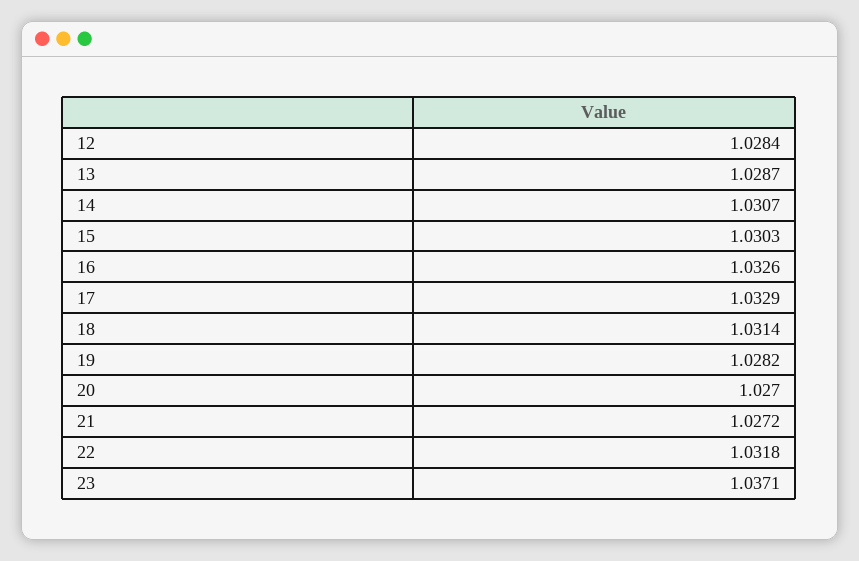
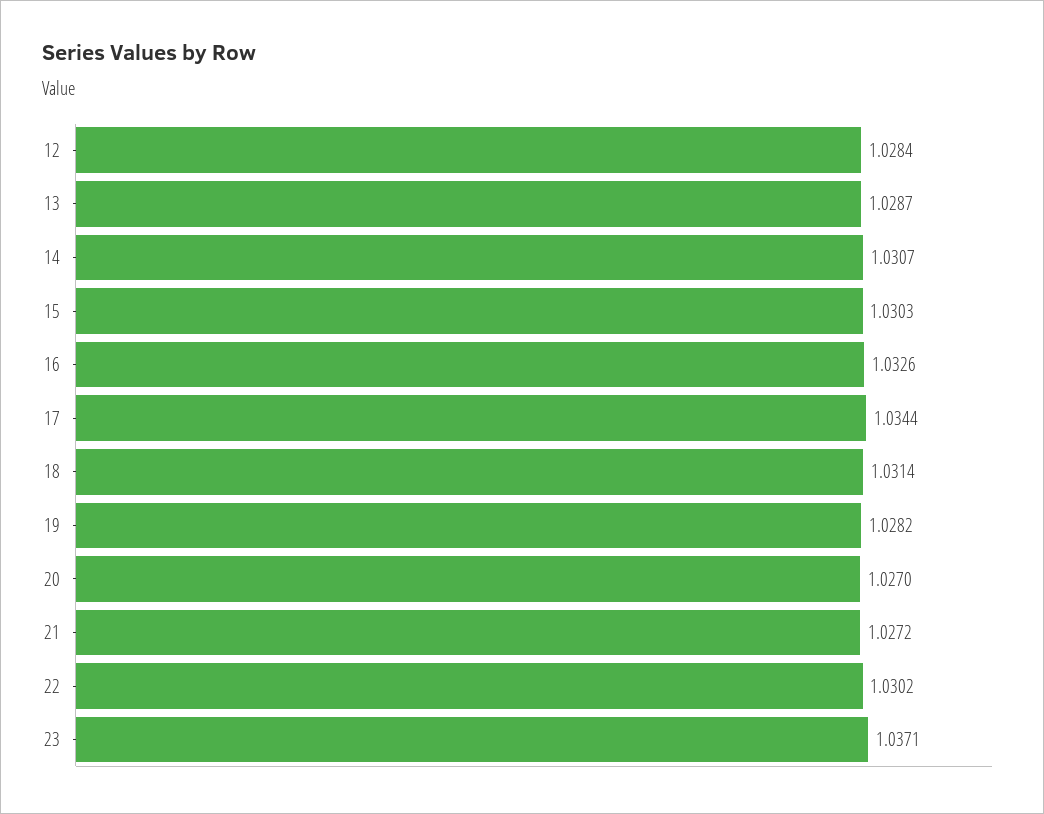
  {
    "12": 1.0284,
    "13": 1.0287,
    "14": 1.0307,
    "15": 1.0303,
    "16": 1.0326,
-   "17": 1.0329,
+   "17": 1.0344,
    "18": 1.0314,
    "19": 1.0282,
    "20": 1.027,
    "21": 1.0272,
-   "22": 1.0318,
+   "22": 1.0302,
    "23": 1.0371
  }

